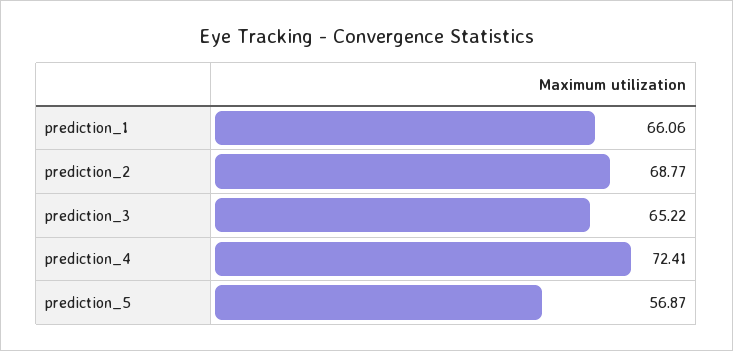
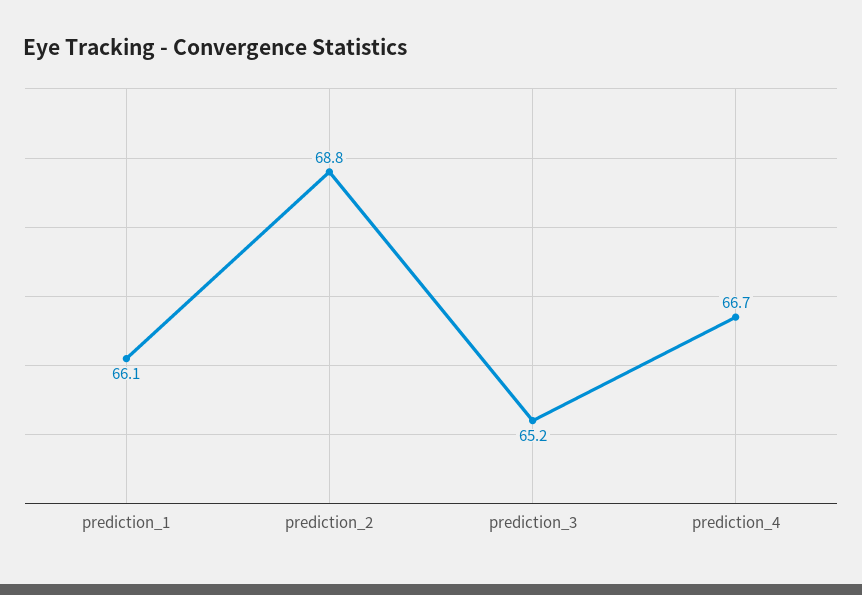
  {
    "prediction_1": 66.06,
    "prediction_2": 68.77,
    "prediction_3": 65.22,
-   "prediction_4": 72.41,
+   "prediction_4": 66.7
-   "prediction_5": 56.87
  }

